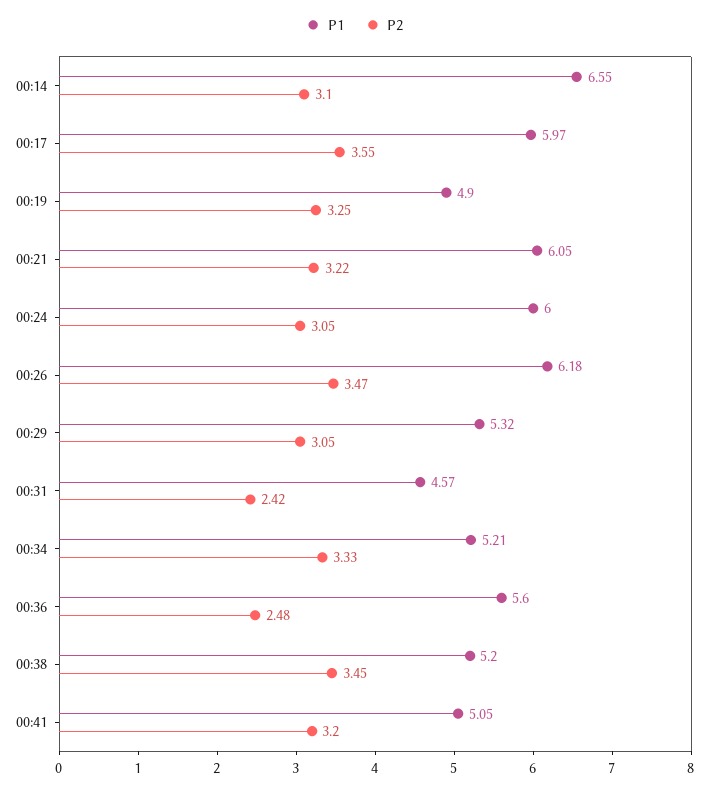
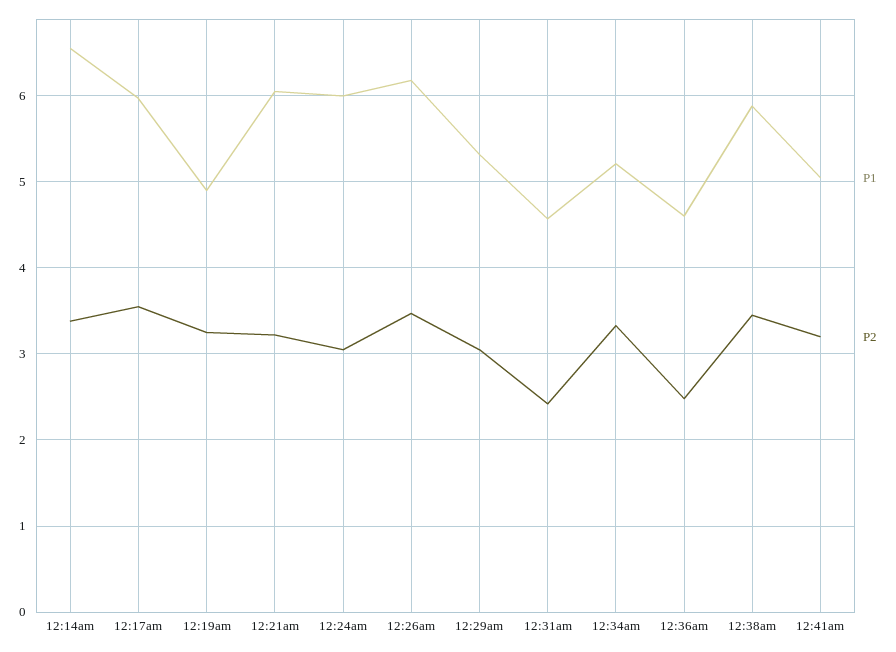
  {
    "P1": {
      "00:14": 6.55,
      "00:17": 5.97,
      "00:19": 4.9,
      "00:21": 6.05,
      "00:24": 6,
      "00:26": 6.18,
      "00:29": 5.32,
      "00:31": 4.57,
      "00:34": 5.21,
-     "00:36": 5.6,
+     "00:36": 4.6,
-     "00:38": 5.2,
+     "00:38": 5.9,
      "00:41": 5.05
    },
    "P2": {
-     "00:14": 3.1,
+     "00:14": 3.4,
      "00:17": 3.55,
      "00:19": 3.25,
      "00:21": 3.22,
      "00:24": 3.05,
      "00:26": 3.47,
      "00:29": 3.05,
      "00:31": 2.42,
      "00:34": 3.33,
      "00:36": 2.48,
      "00:38": 3.45,
      "00:41": 3.2
    }
  }

